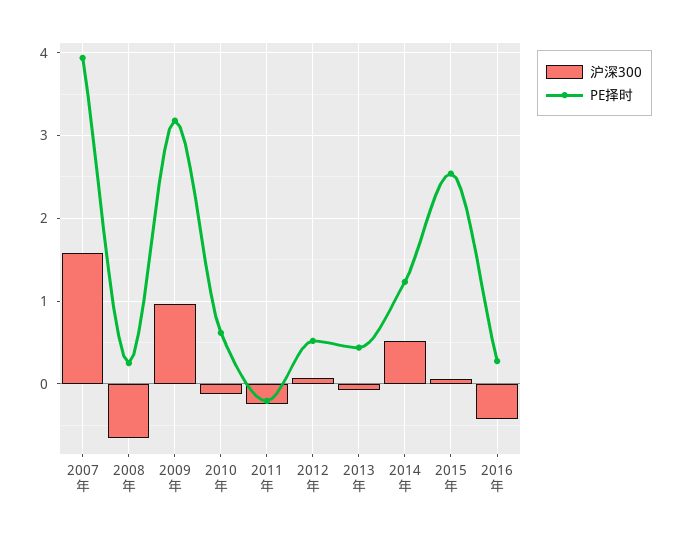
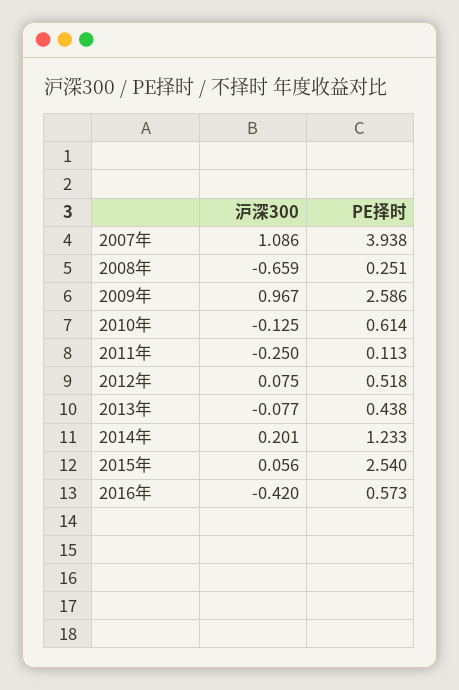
  {
    "沪深300": {
-     "2007年": 1.6,
+     "2007年": 1.086,
      "2008年": -0.659,
      "2009年": 0.967,
      "2010年": -0.125,
      "2011年": -0.25,
      "2012年": 0.075,
      "2013年": -0.077,
-     "2014年": 0.5,
+     "2014年": 0.201,
      "2015年": 0.056,
      "2016年": -0.42
    },
    "PE择时": {
      "2007年": 3.938,
      "2008年": 0.251,
-     "2009年": 3.2,
+     "2009年": 2.586,
      "2010年": 0.614,
-     "2011年": -0.2,
+     "2011年": 0.113,
      "2012年": 0.518,
      "2013年": 0.438,
      "2014年": 1.233,
      "2015年": 2.54,
-     "2016年": 0.3
+     "2016年": 0.573
    }
  }

